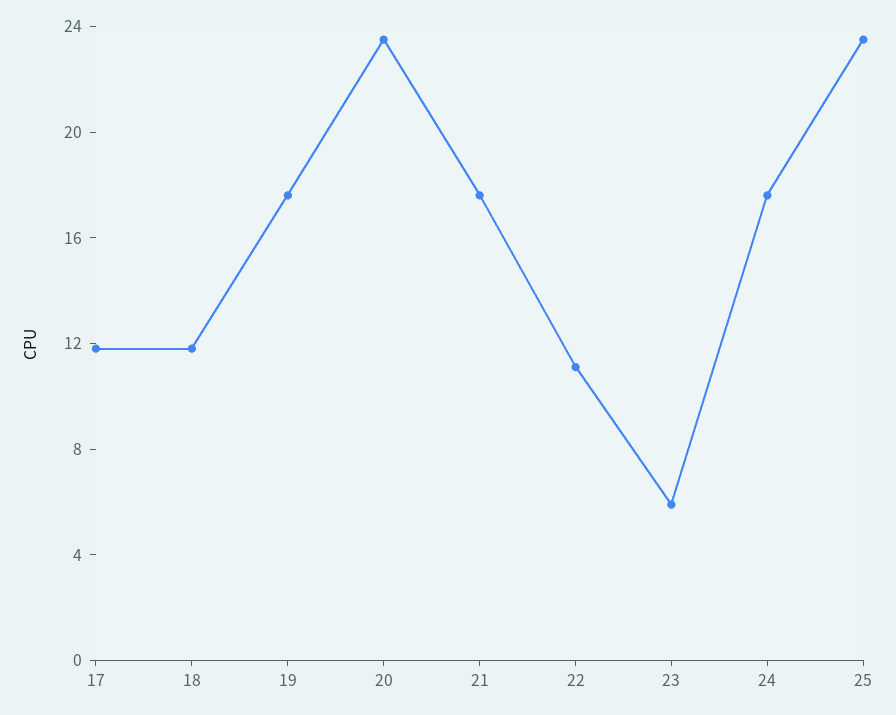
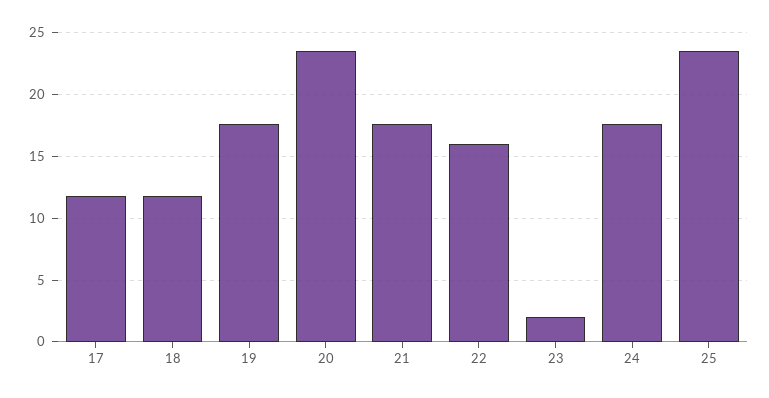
  {
    "17": 12,
    "18": 12,
    "19": 17.5,
    "20": 23.5,
    "21": 17.5,
-   "22": 11,
+   "22": 16,
-   "23": 6,
+   "23": 2,
    "24": 17.5,
    "25": 23.5
  }

